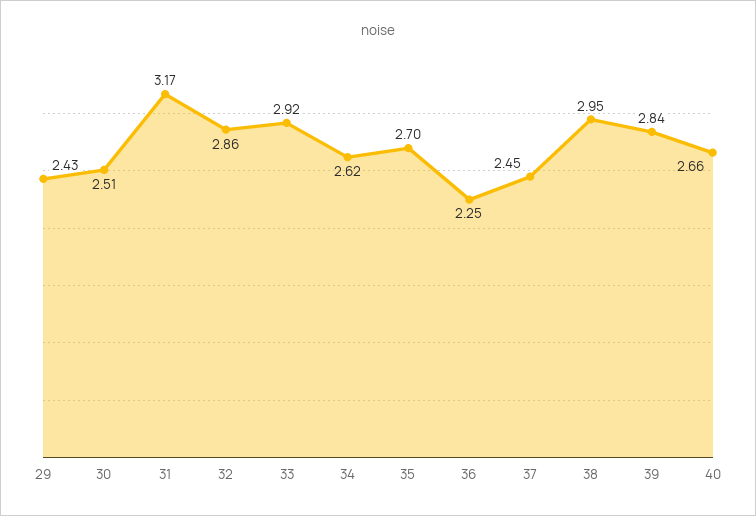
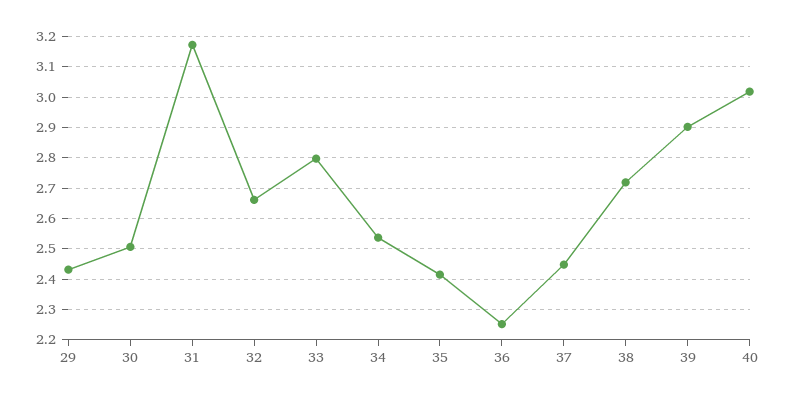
  {
    "29": 2.43,
    "30": 2.51,
    "31": 3.17,
-   "32": 2.86,
+   "32": 2.66,
-   "33": 2.92,
+   "33": 2.8,
-   "34": 2.62,
+   "34": 2.54,
-   "35": 2.7,
+   "35": 2.42,
    "36": 2.25,
    "37": 2.45,
-   "38": 2.95,
+   "38": 2.72,
-   "39": 2.84,
+   "39": 2.9,
-   "40": 2.66
+   "40": 3.02
  }

